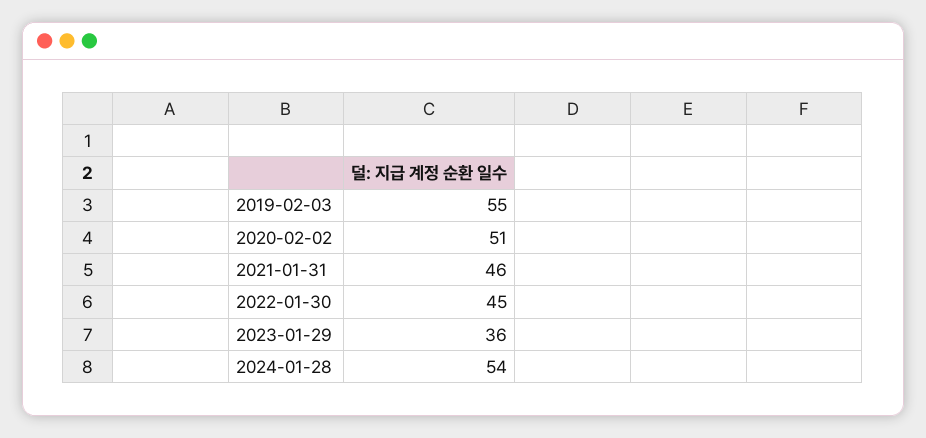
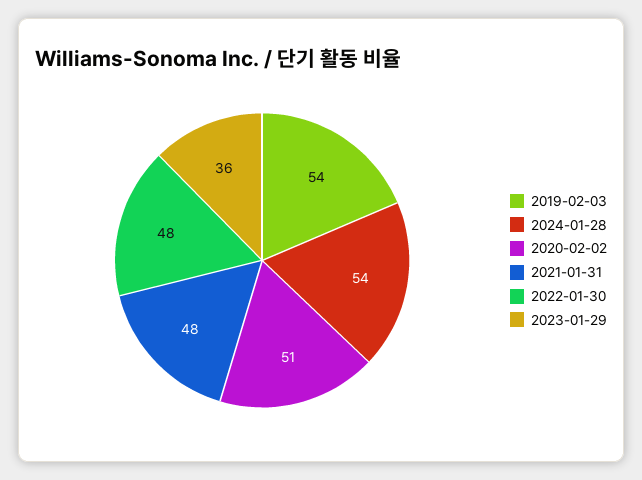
  {
-   "2019-02-03": 55,
+   "2019-02-03": 54,
    "2020-02-02": 51,
-   "2021-01-31": 46,
+   "2021-01-31": 48,
-   "2022-01-30": 45,
+   "2022-01-30": 48,
    "2023-01-29": 36,
    "2024-01-28": 54
  }

